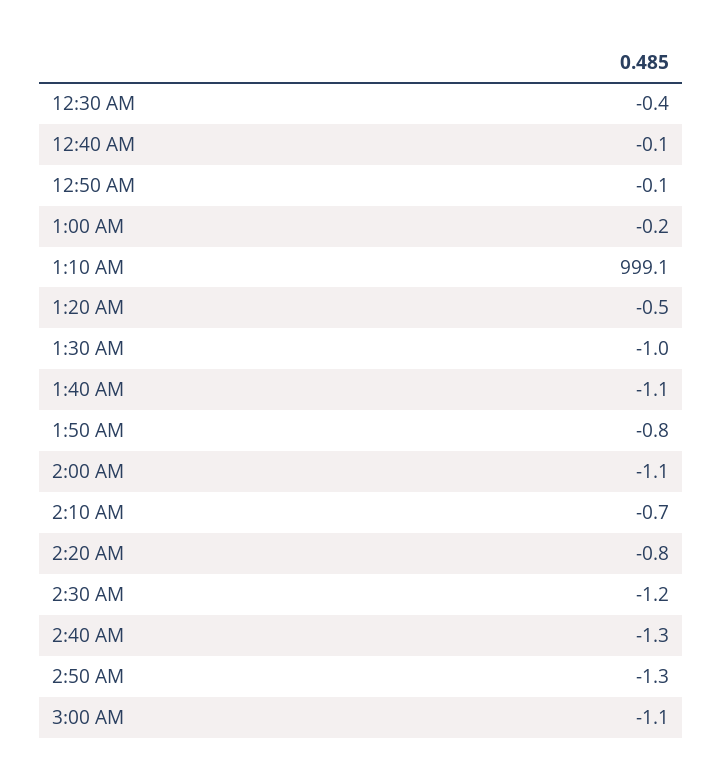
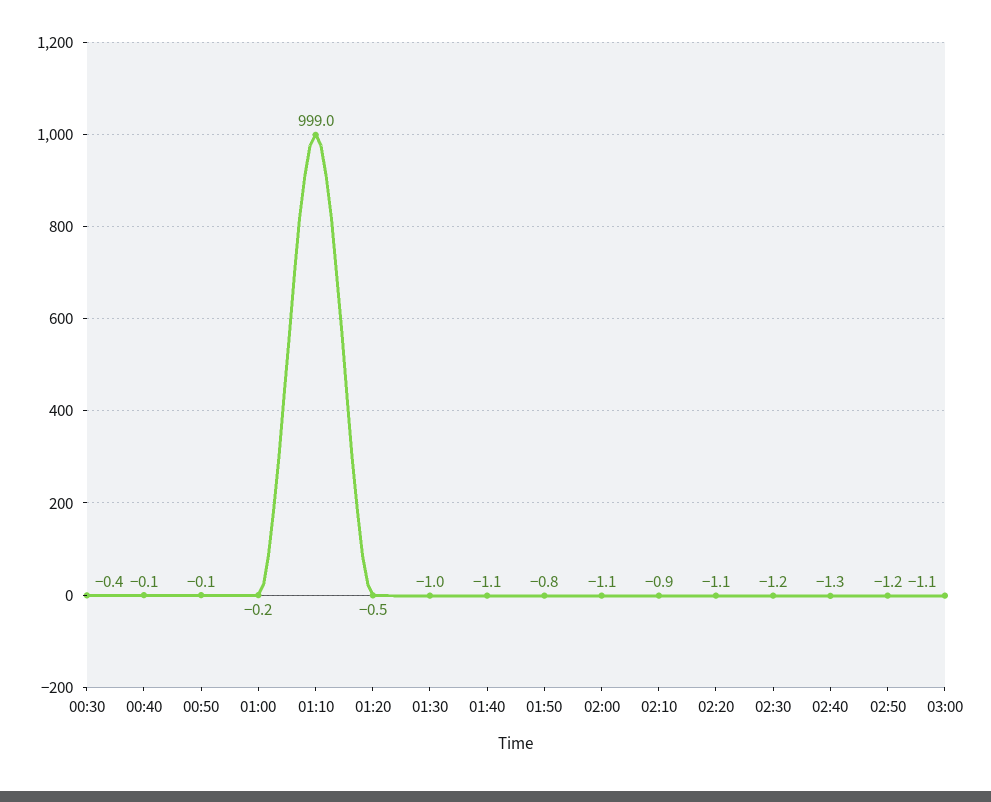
  {
    "12:30 AM": -0.4,
    "12:40 AM": -0.1,
    "12:50 AM": -0.1,
    "1:00 AM": -0.2,
-   "1:10 AM": 999.1,
+   "1:10 AM": 999,
    "1:20 AM": -0.5,
    "1:30 AM": -1,
    "1:40 AM": -1.1,
    "1:50 AM": -0.8,
    "2:00 AM": -1.1,
-   "2:10 AM": -0.7,
+   "2:10 AM": -0.9,
-   "2:20 AM": -0.8,
+   "2:20 AM": -1.1,
    "2:30 AM": -1.2,
    "2:40 AM": -1.3,
-   "2:50 AM": -1.3,
+   "2:50 AM": -1.2,
    "3:00 AM": -1.1
  }

